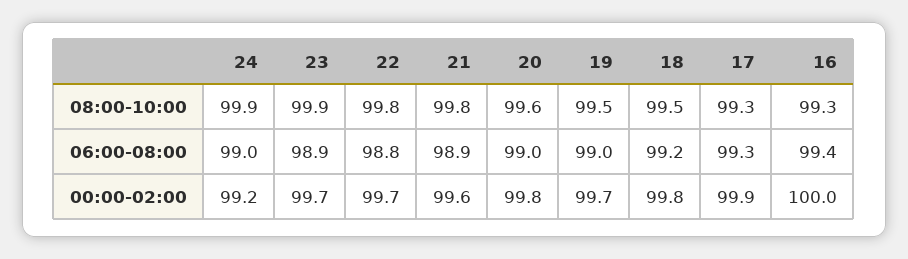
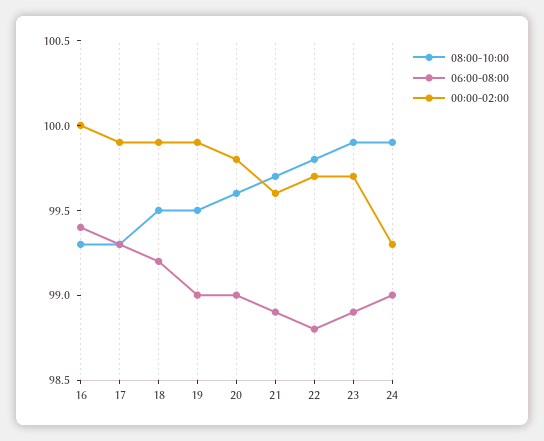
  {
    "08:00-10:00": {
      "24": 99.9,
      "23": 99.9,
      "22": 99.8,
-     "21": 99.8,
+     "21": 99.7,
      "20": 99.6,
      "19": 99.5,
      "18": 99.5,
      "17": 99.3,
      "16": 99.3
    },
    "06:00-08:00": {
      "24": 99,
      "23": 98.9,
      "22": 98.8,
      "21": 98.9,
      "20": 99,
      "19": 99,
      "18": 99.2,
      "17": 99.3,
      "16": 99.4
    },
    "00:00-02:00": {
-     "24": 99.2,
+     "24": 99.3,
      "23": 99.7,
      "22": 99.7,
      "21": 99.6,
      "20": 99.8,
-     "19": 99.7,
+     "19": 99.9,
-     "18": 99.8,
+     "18": 99.9,
      "17": 99.9,
      "16": 100
    }
  }

